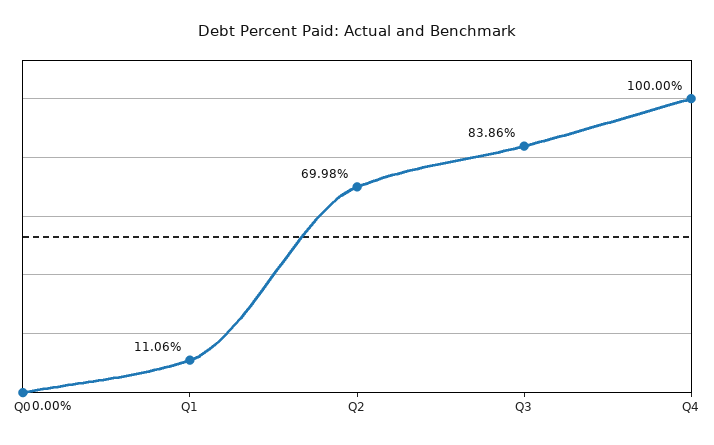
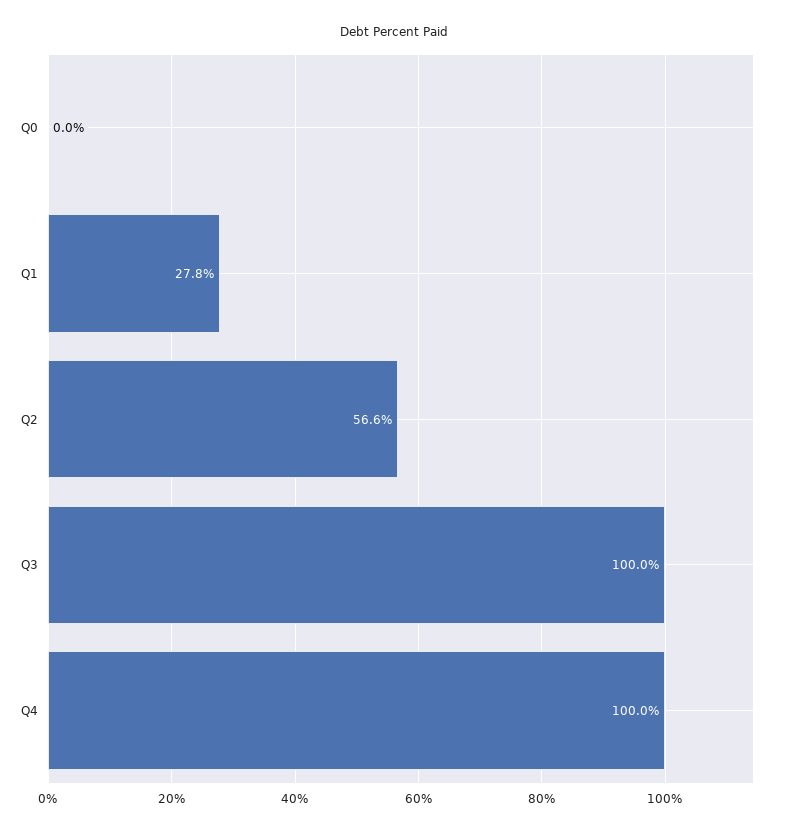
  {
    "Q0": 0,
-   "Q1": 11.06,
+   "Q1": 27.8,
-   "Q2": 69.98,
+   "Q2": 56.6,
-   "Q3": 83.86,
+   "Q3": 100,
    "Q4": 100
  }

